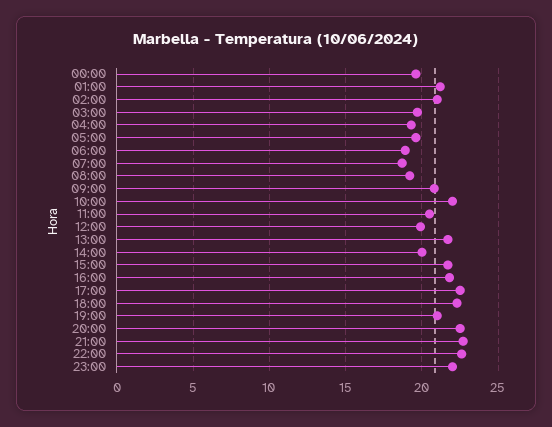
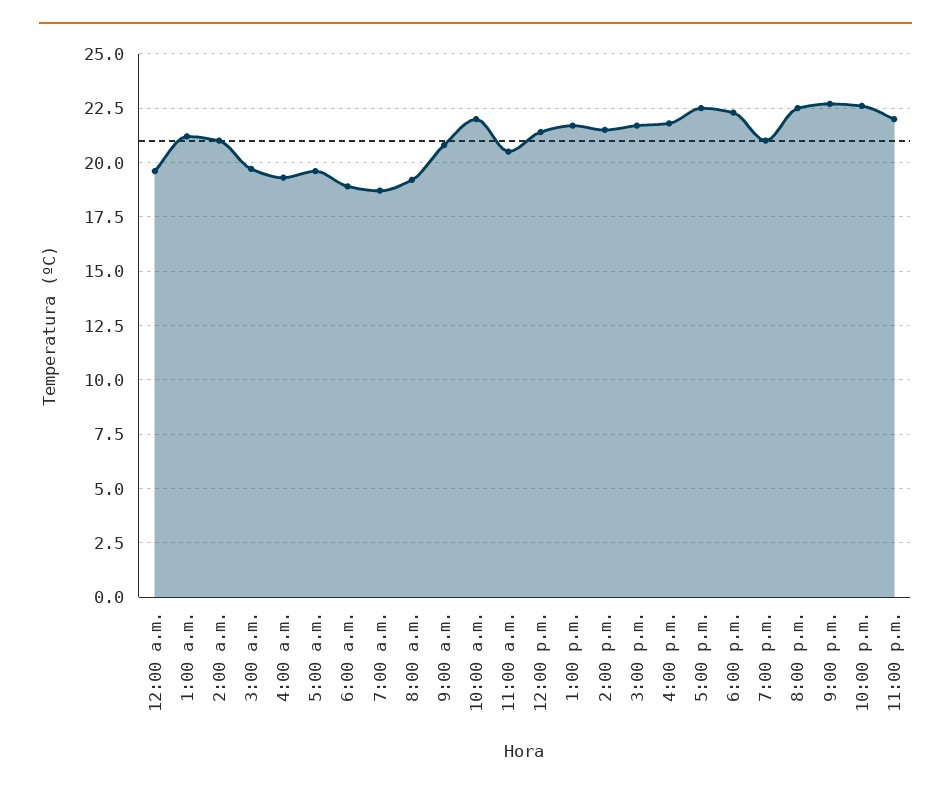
  {
    "00:00": 19.5,
    "01:00": 21,
    "02:00": 21,
    "03:00": 19.5,
    "04:00": 19.5,
    "05:00": 19.5,
    "06:00": 19,
    "07:00": 18.5,
    "08:00": 19,
    "09:00": 21,
    "10:00": 22,
    "11:00": 20.5,
-   "12:00": 20,
+   "12:00": 21.5,
    "13:00": 21.5,
-   "14:00": 20,
+   "14:00": 21.5,
    "15:00": 21.5,
    "16:00": 22,
    "17:00": 22.5,
    "18:00": 22.5,
    "19:00": 21,
    "20:00": 22.5,
    "21:00": 22.5,
    "22:00": 22.5,
    "23:00": 22
  }

